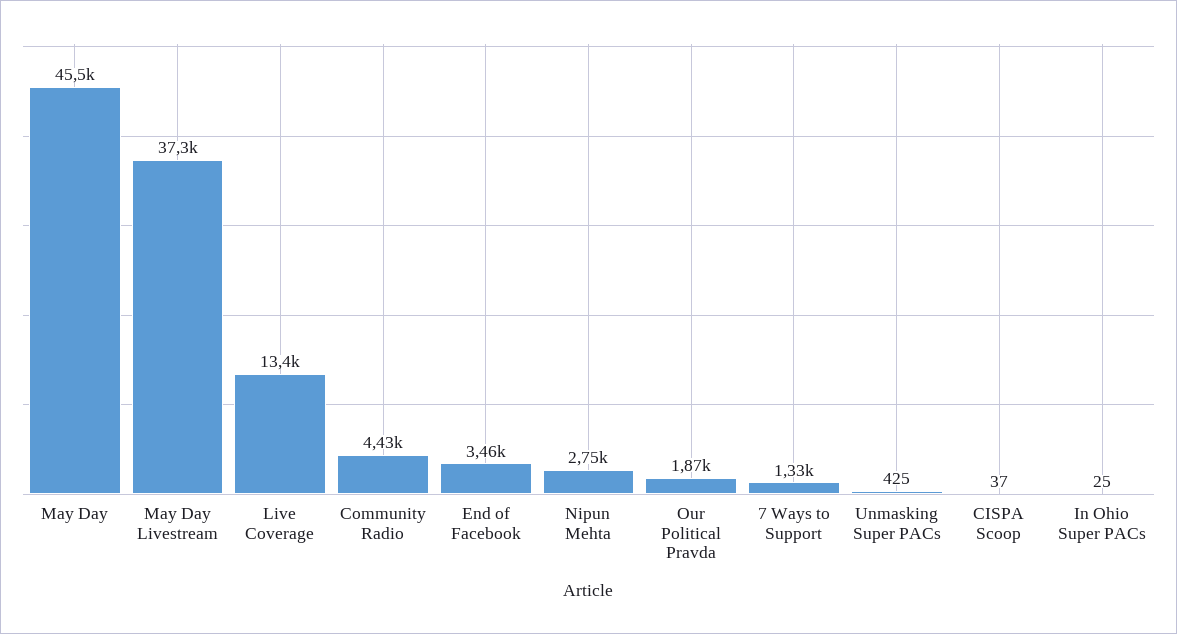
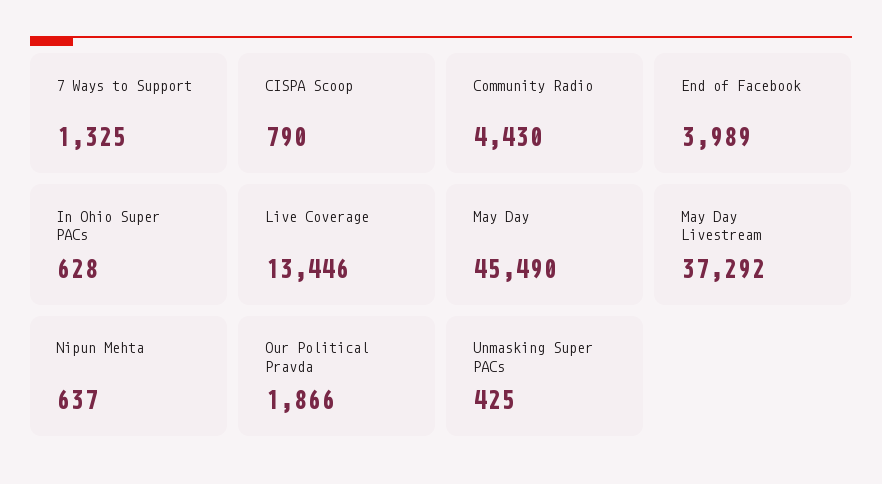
  {
    "May Day": 45490,
    "May Day Livestream": 37292,
    "Live Coverage": 13446,
    "Community Radio": 4430,
-   "End of Facebook": 3460,
+   "End of Facebook": 3989,
-   "Nipun Mehta": 2750,
+   "Nipun Mehta": 637,
    "Our Political Pravda": 1866,
    "7 Ways to Support": 1325,
    "Unmasking Super PACs": 425,
-   "CISPA Scoop": 37,
+   "CISPA Scoop": 790,
-   "In Ohio Super PACs": 25
+   "In Ohio Super PACs": 628
  }

